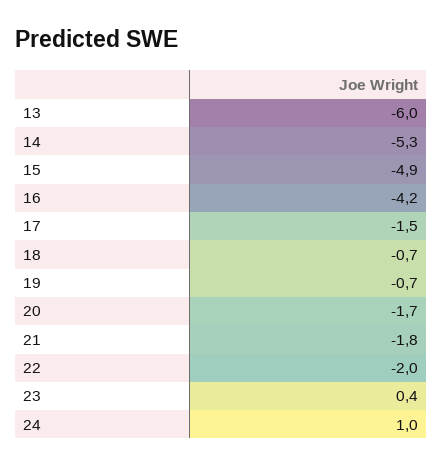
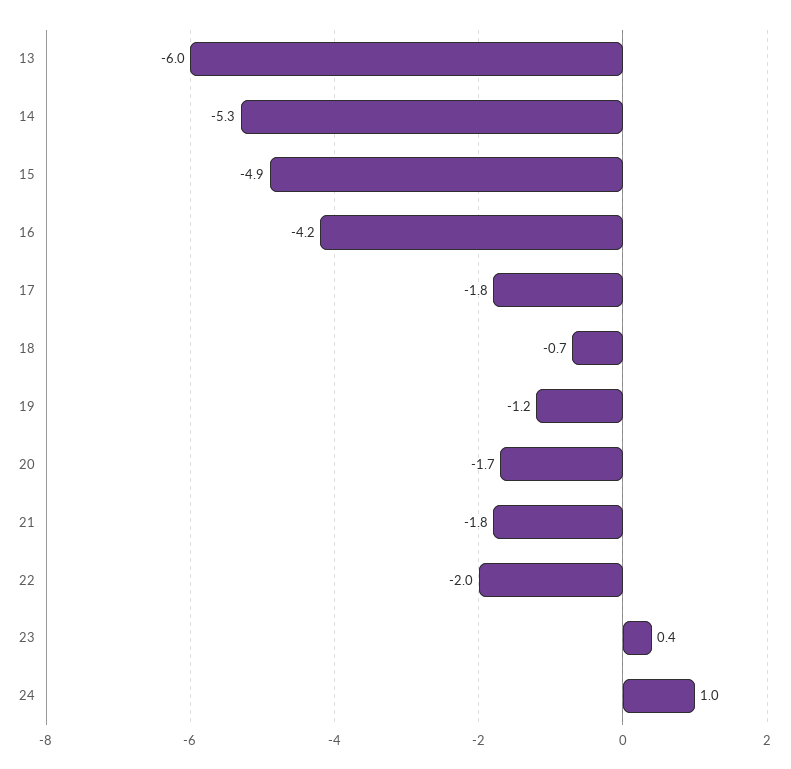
  {
    "13": -6,
    "14": -5.3,
    "15": -4.9,
    "16": -4.2,
-   "17": -1.5,
+   "17": -1.8,
    "18": -0.7,
-   "19": -0.7,
+   "19": -1.2,
    "20": -1.7,
    "21": -1.8,
    "22": -2,
    "23": 0.4,
    "24": 1
  }

